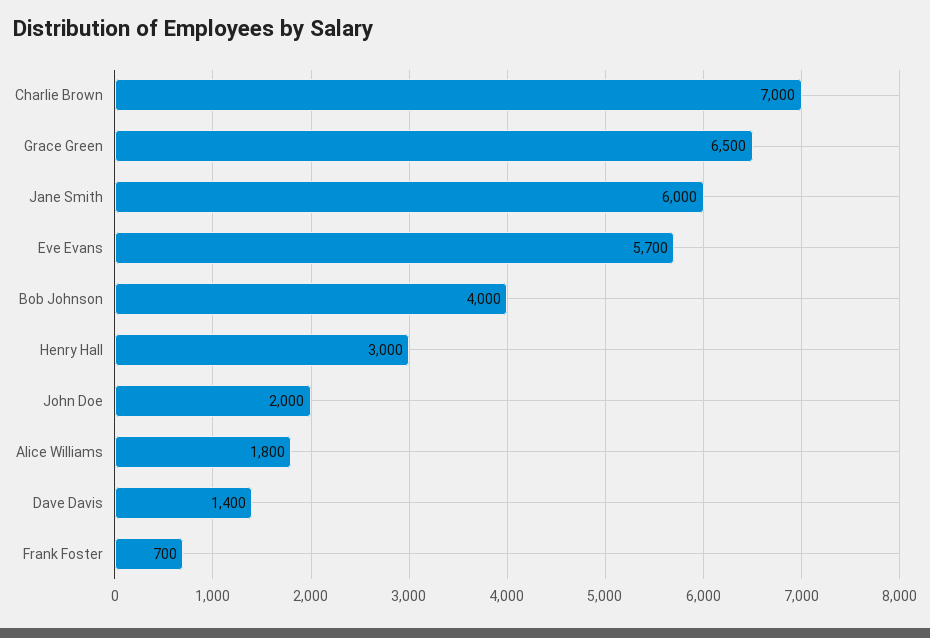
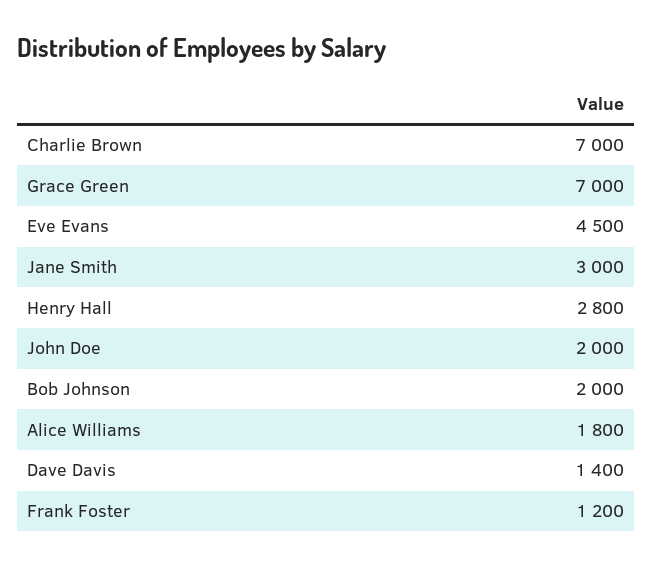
  {
    "Charlie Brown": 7000,
-   "Grace Green": 6500,
+   "Grace Green": 7000,
-   "Jane Smith": 6000,
+   "Jane Smith": 3000,
-   "Eve Evans": 5700,
+   "Eve Evans": 4500,
-   "Bob Johnson": 4000,
+   "Bob Johnson": 2000,
-   "Henry Hall": 3000,
+   "Henry Hall": 2800,
    "John Doe": 2000,
    "Alice Williams": 1800,
    "Dave Davis": 1400,
-   "Frank Foster": 700
+   "Frank Foster": 1200
  }

